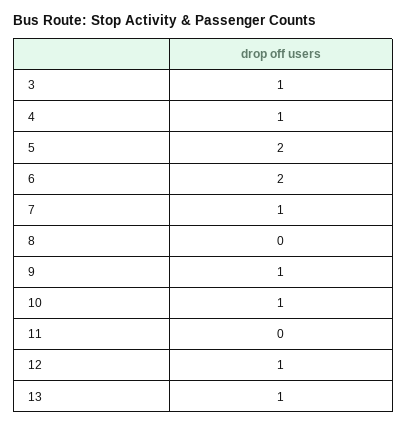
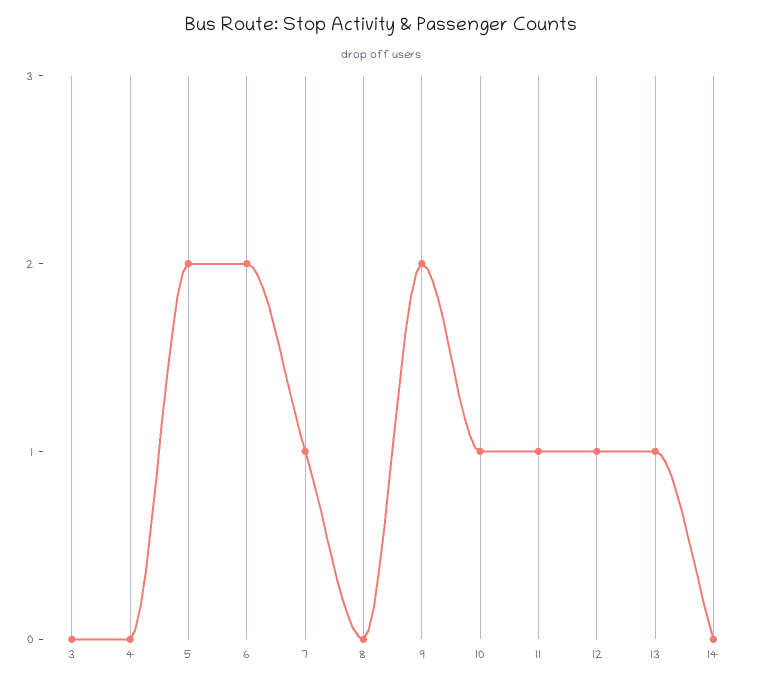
  {
-   "3": 1,
+   "3": 0,
-   "4": 1,
+   "4": 0,
    "5": 2,
    "6": 2,
    "7": 1,
    "8": 0,
-   "9": 1,
+   "9": 2,
    "10": 1,
-   "11": 0,
+   "11": 1,
    "12": 1,
-   "13": 1
+   "13": 1,
+   "14": 0
  }

